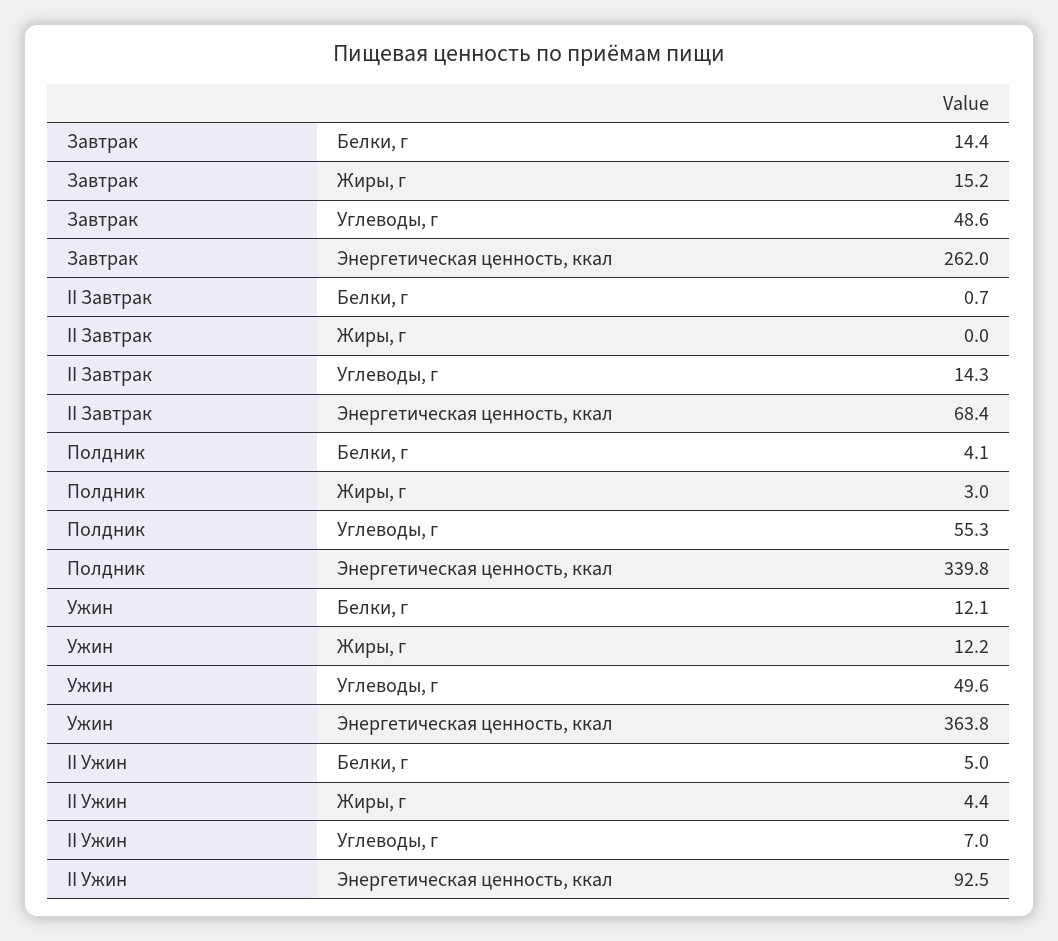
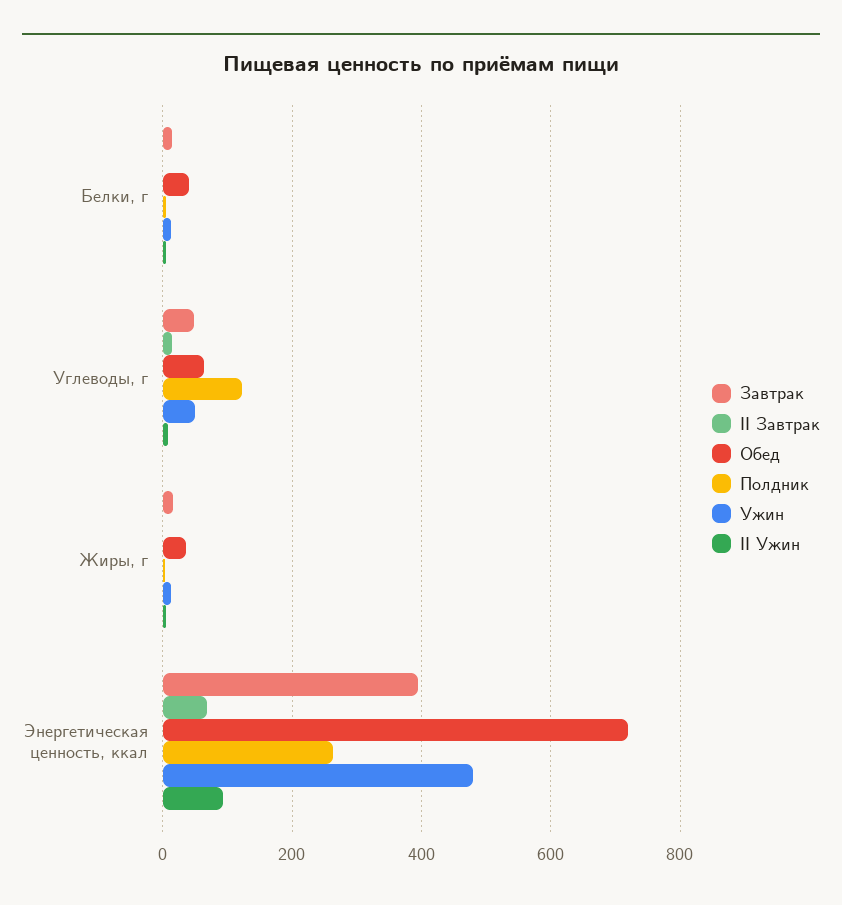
  {
    "Завтрак": {
      "Белки, г": 14.4,
      "Жиры, г": 15.2,
      "Углеводы, г": 48.6,
-     "Энергетическая ценность, ккал": 262
+     "Энергетическая ценность, ккал": 400
    },
    "II Завтрак": {
      "Белки, г": 0.7,
      "Жиры, г": 0,
      "Углеводы, г": 14.3,
      "Энергетическая ценность, ккал": 68.4
    },
    "Полдник": {
      "Белки, г": 4.1,
      "Жиры, г": 3,
-     "Углеводы, г": 55.3,
+     "Углеводы, г": 120,
-     "Энергетическая ценность, ккал": 339.8
+     "Энергетическая ценность, ккал": 260
    },
    "Ужин": {
      "Белки, г": 12.1,
      "Жиры, г": 12.2,
      "Углеводы, г": 49.6,
-     "Энергетическая ценность, ккал": 363.8
+     "Энергетическая ценность, ккал": 480
    },
    "II Ужин": {
      "Белки, г": 5,
      "Жиры, г": 4.4,
      "Углеводы, г": 7,
      "Энергетическая ценность, ккал": 92.5
-   }
+   },
+   "Обед": {
+     "Белки, г": 40,
+     "Углеводы, г": 60,
+     "Жиры, г": 40,
+     "Энергетическая ценность, ккал": 720
+   }
  }

